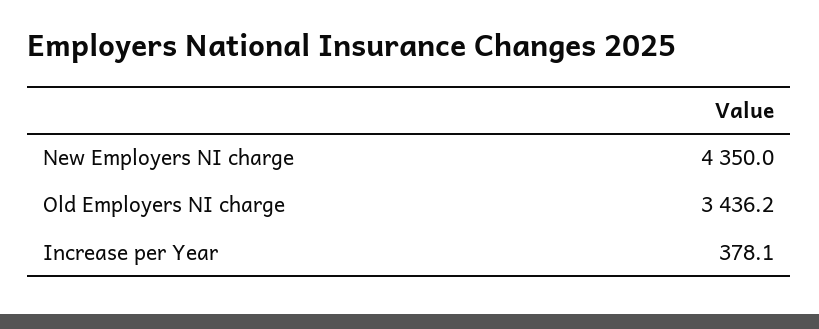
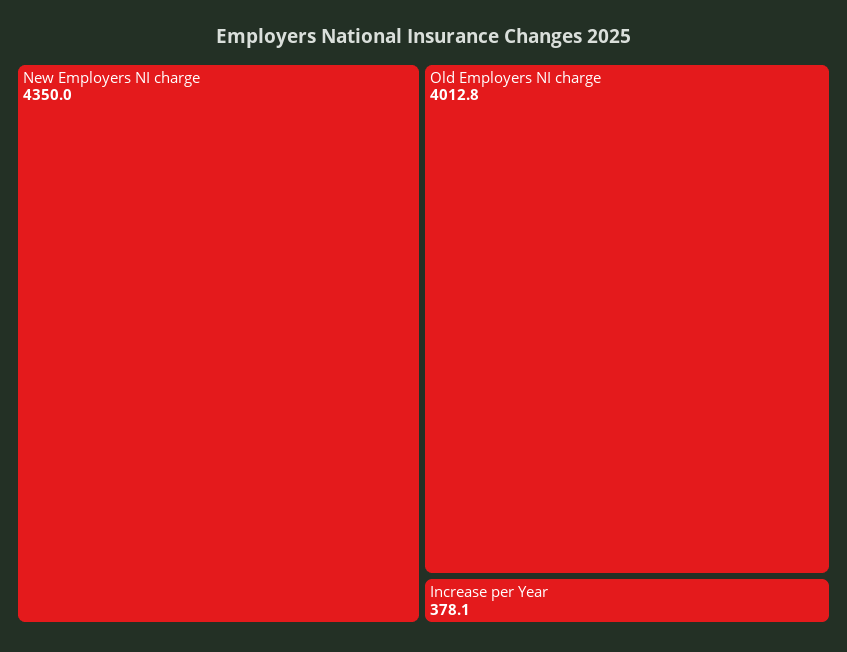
  {
    "New Employers NI charge": 4350,
-   "Old Employers NI charge": 3436.2,
+   "Old Employers NI charge": 4012.8,
    "Increase per Year": 378.1
  }

